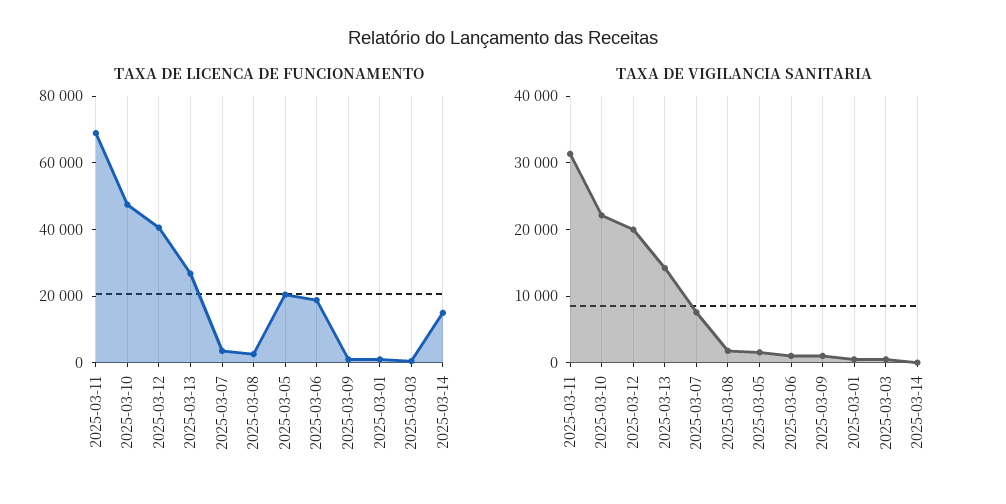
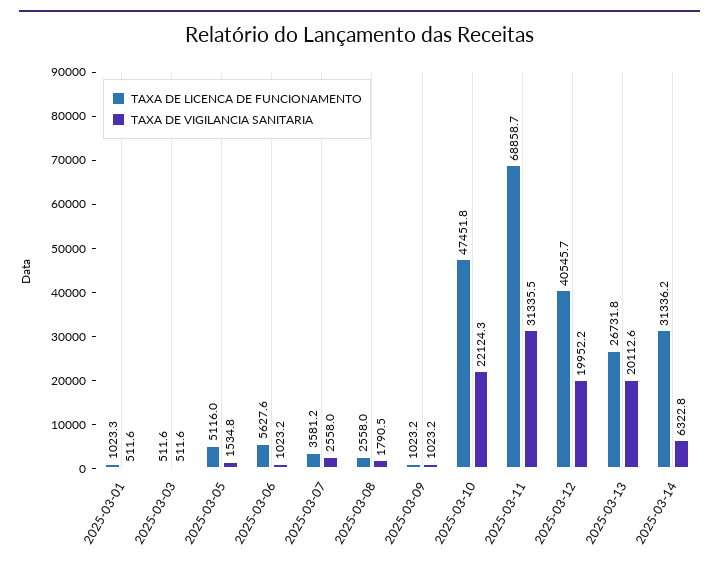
  {
    "TAXA DE LICENCA DE FUNCIONAMENTO": {
      "2025-03-11": 68858.7,
      "2025-03-10": 47451.8,
      "2025-03-12": 40545.7,
      "2025-03-13": 26731.8,
      "2025-03-07": 3581.2,
      "2025-03-08": 2558,
-     "2025-03-05": 20000,
+     "2025-03-05": 5116,
-     "2025-03-06": 20000,
+     "2025-03-06": 5627.6,
      "2025-03-09": 1023.2,
      "2025-03-01": 1023.3,
      "2025-03-03": 511.6,
-     "2025-03-14": 15000
+     "2025-03-14": 31336.2
    },
    "TAXA DE VIGILANCIA SANITARIA": {
      "2025-03-11": 31335.5,
      "2025-03-10": 22124.3,
      "2025-03-12": 19952.2,
-     "2025-03-13": 14000,
+     "2025-03-13": 20112.6,
-     "2025-03-07": 8000,
+     "2025-03-07": 2558,
      "2025-03-08": 1790.5,
      "2025-03-05": 1534.8,
      "2025-03-06": 1023.2,
      "2025-03-09": 1023.2,
      "2025-03-01": 511.6,
      "2025-03-03": 511.6,
-     "2025-03-14": 0
+     "2025-03-14": 6322.8
    }
  }

